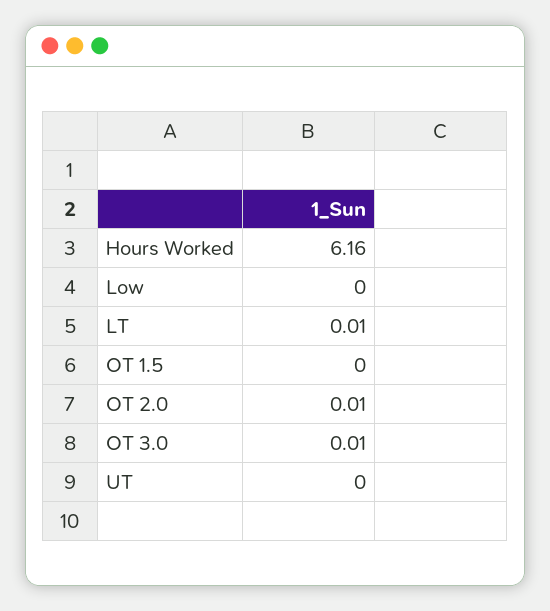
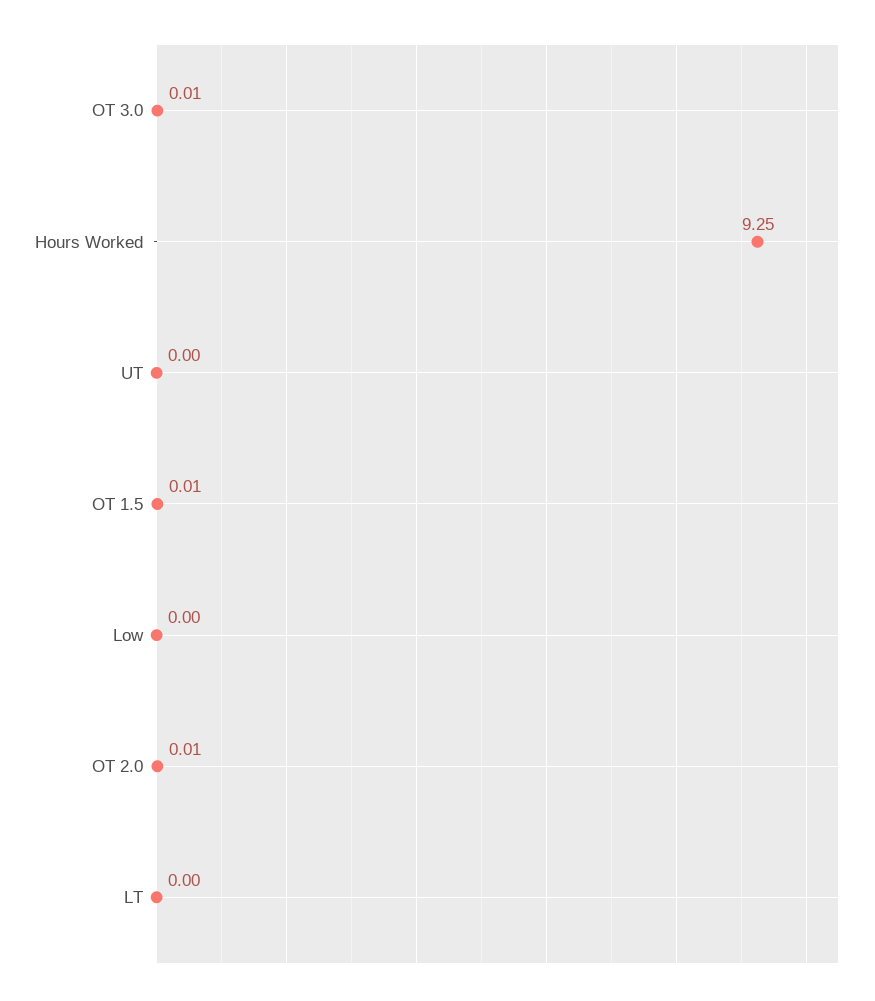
  {
-   "Hours Worked": 6.16,
+   "Hours Worked": 9.25,
    "Low": 0,
-   "LT": 0.01,
+   "LT": 0,
-   "OT 1.5": 0,
+   "OT 1.5": 0.01,
    "OT 2.0": 0.01,
    "OT 3.0": 0.01,
    "UT": 0
  }

